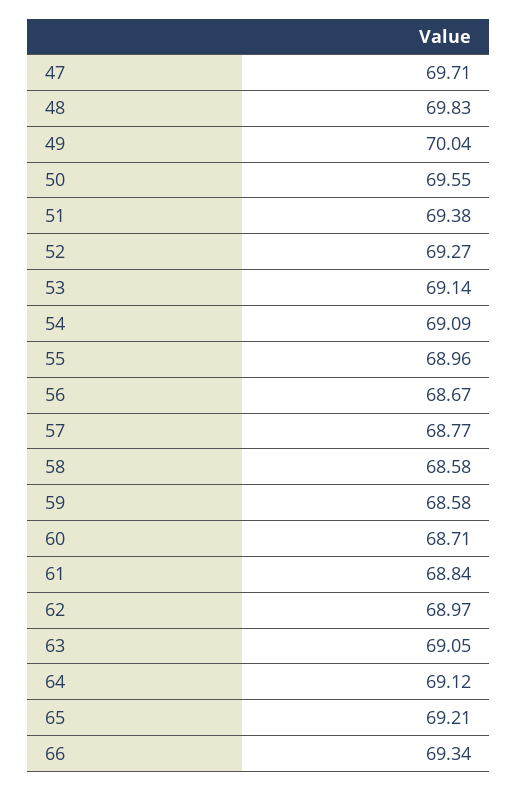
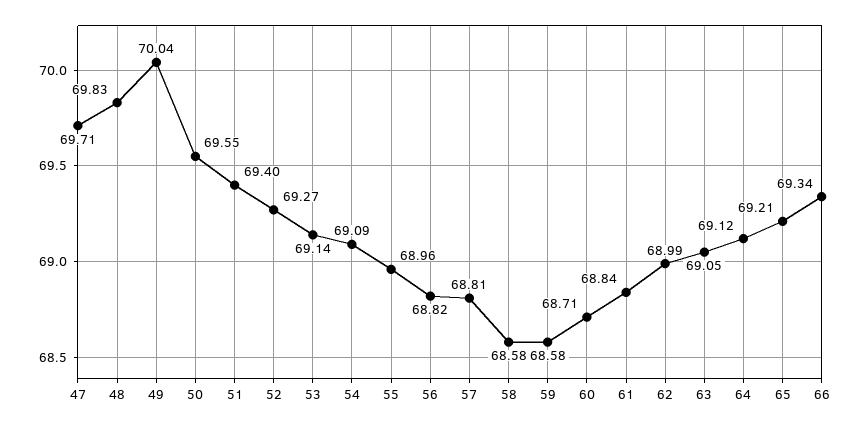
  {
    "47": 69.71,
    "48": 69.83,
    "49": 70.04,
    "50": 69.55,
-   "51": 69.38,
+   "51": 69.4,
    "52": 69.27,
    "53": 69.14,
    "54": 69.09,
    "55": 68.96,
-   "56": 68.67,
+   "56": 68.82,
-   "57": 68.77,
+   "57": 68.81,
    "58": 68.58,
    "59": 68.58,
    "60": 68.71,
    "61": 68.84,
-   "62": 68.97,
+   "62": 68.99,
    "63": 69.05,
    "64": 69.12,
    "65": 69.21,
    "66": 69.34
  }

